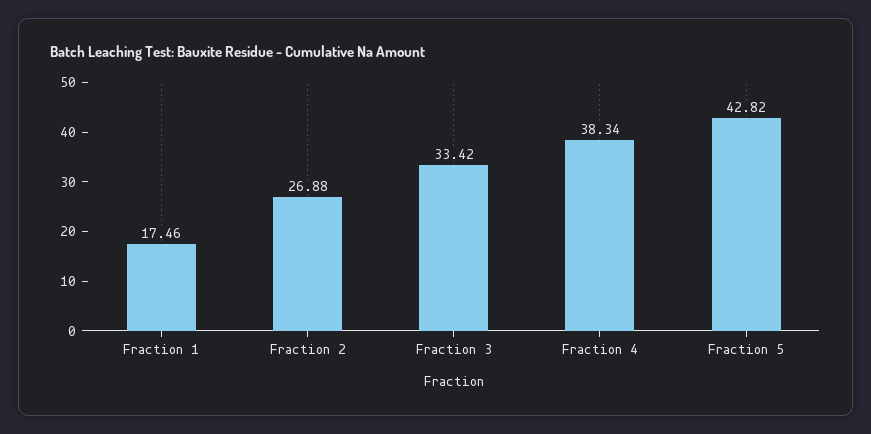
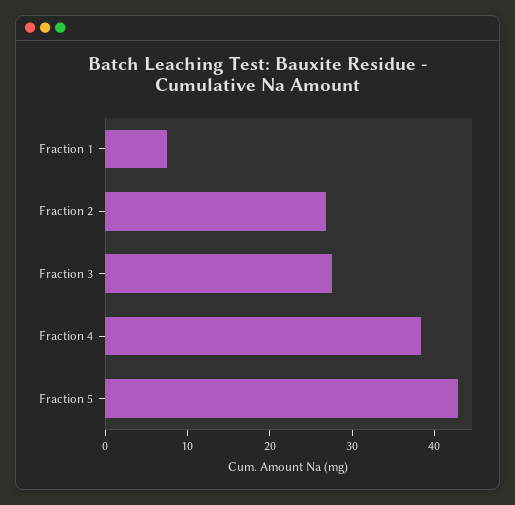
  {
-   "Fraction 1": 17.46,
+   "Fraction 1": 8,
    "Fraction 2": 26.88,
-   "Fraction 3": 33.42,
+   "Fraction 3": 28,
    "Fraction 4": 38.34,
    "Fraction 5": 42.82
  }

